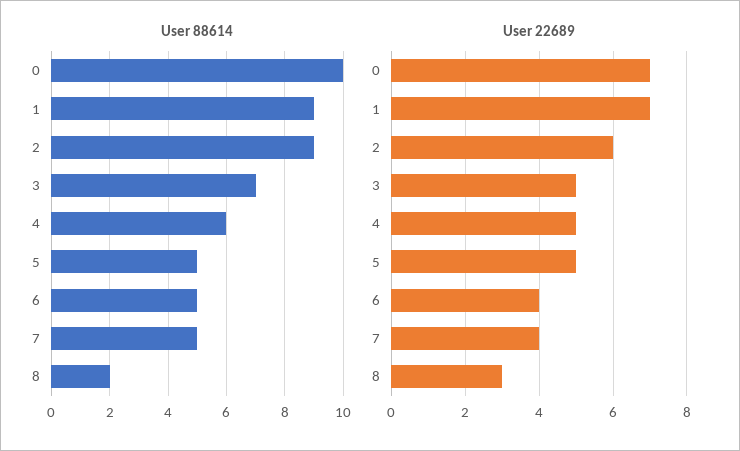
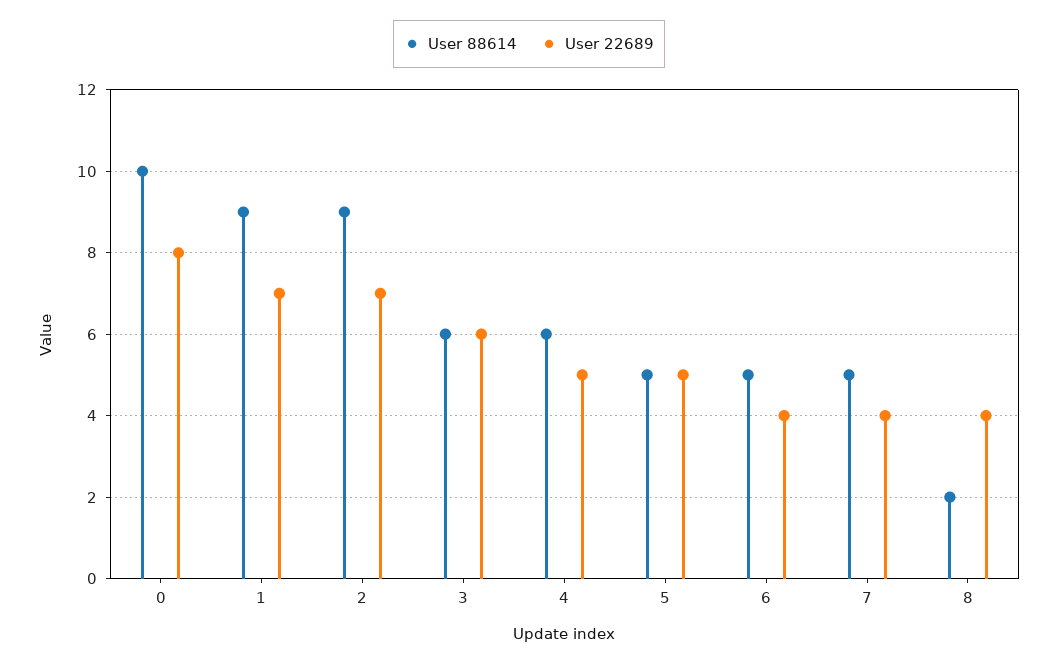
  {
    "User 88614": {
      "0": 10,
      "1": 9,
      "2": 9,
-     "3": 7,
+     "3": 6,
      "4": 6,
      "5": 5,
      "6": 5,
      "7": 5,
      "8": 2
    },
    "User 22689": {
-     "0": 7,
+     "0": 8,
      "1": 7,
-     "2": 6,
+     "2": 7,
-     "3": 5,
+     "3": 6,
      "4": 5,
      "5": 5,
      "6": 4,
      "7": 4,
-     "8": 3
+     "8": 4
    }
  }

